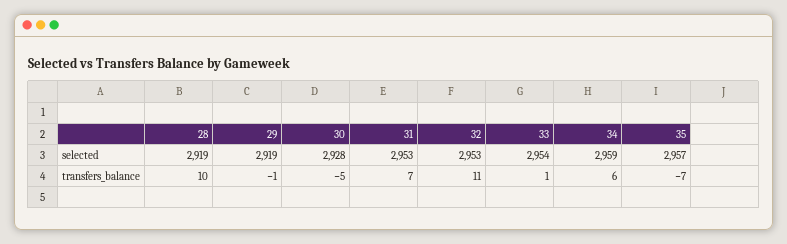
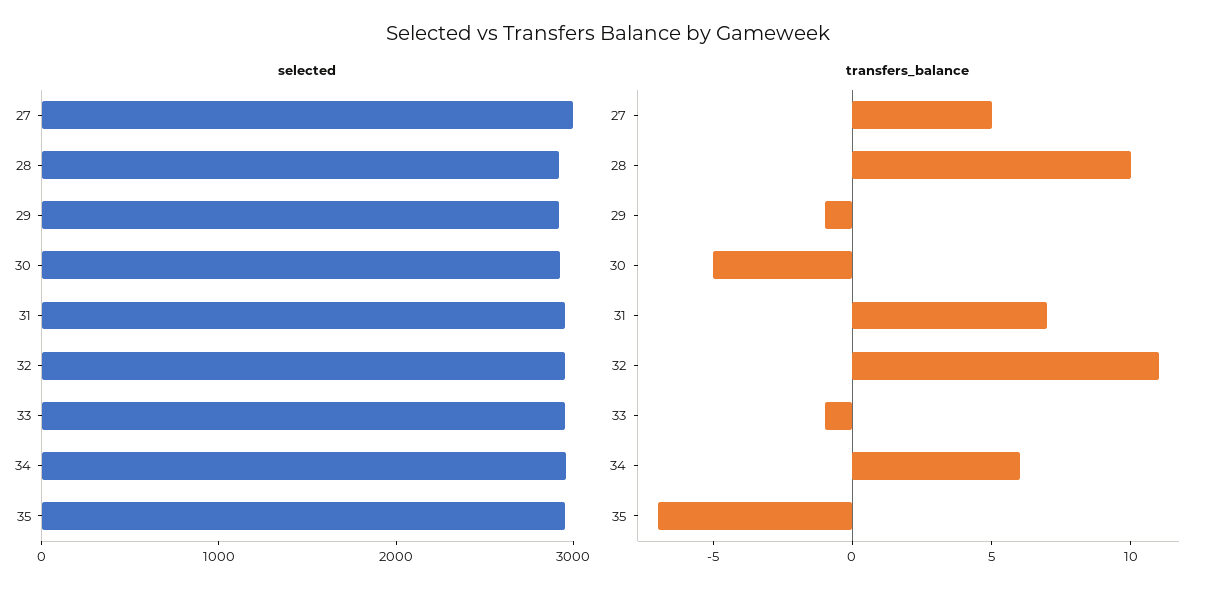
  {
    "selected": {
      "28": 2919,
      "29": 2919,
      "30": 2928,
      "31": 2953,
      "32": 2953,
      "33": 2954,
      "34": 2959,
-     "35": 2957
+     "35": 2957,
+     "27": 3000
    },
    "transfers_balance": {
      "28": 10,
      "29": -1,
      "30": -5,
      "31": 7,
      "32": 11,
-     "33": 1,
+     "33": -1,
      "34": 6,
-     "35": -7
+     "35": -7,
+     "27": 5
    }
  }

